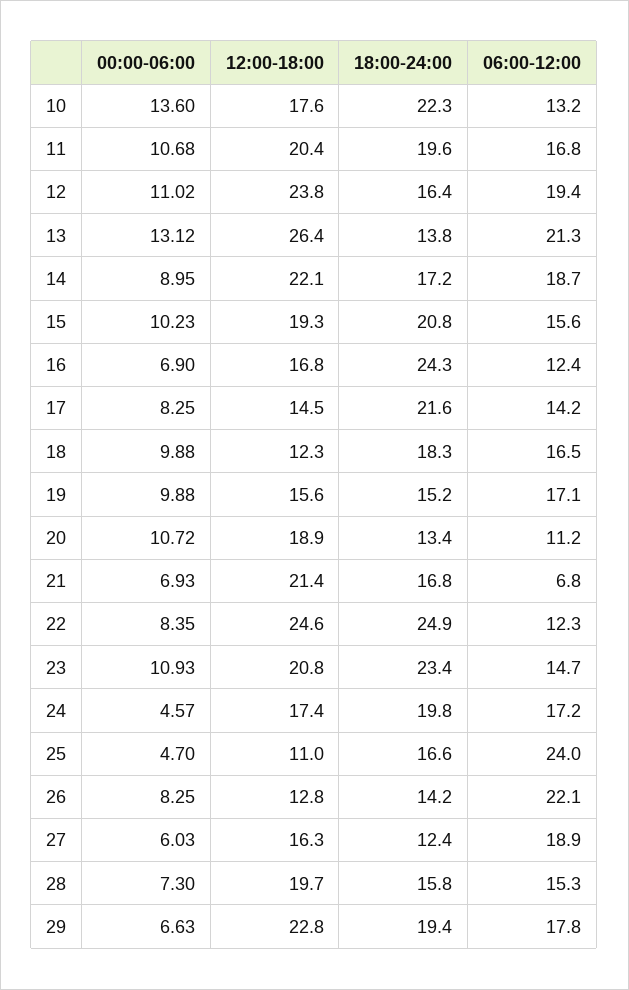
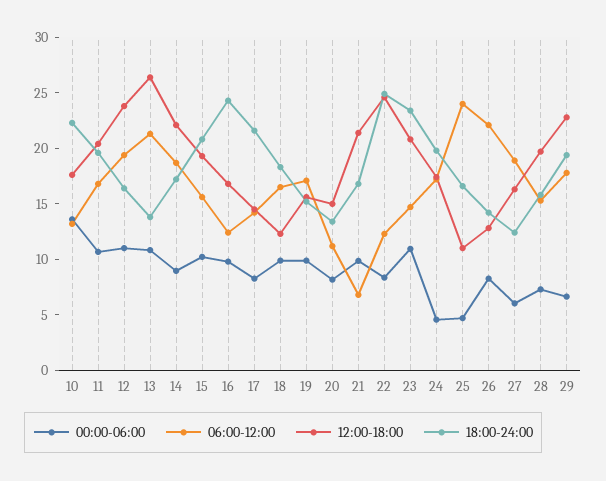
  {
    "00:00-06:00": {
      "10": 13.6,
      "11": 10.68,
      "12": 11.02,
-     "13": 13.12,
+     "13": 11,
      "14": 8.95,
      "15": 10.23,
-     "16": 6.9,
+     "16": 10,
      "17": 8.25,
      "18": 9.88,
      "19": 9.88,
-     "20": 10.72,
+     "20": 8,
-     "21": 6.93,
+     "21": 10,
      "22": 8.35,
      "23": 10.93,
      "24": 4.57,
      "25": 4.7,
      "26": 8.25,
      "27": 6.03,
      "28": 7.3,
      "29": 6.63
    },
    "12:00-18:00": {
      "10": 17.6,
      "11": 20.4,
      "12": 23.8,
      "13": 26.4,
      "14": 22.1,
      "15": 19.3,
      "16": 16.8,
      "17": 14.5,
      "18": 12.3,
      "19": 15.6,
-     "20": 18.9,
+     "20": 15,
      "21": 21.4,
      "22": 24.6,
      "23": 20.8,
      "24": 17.4,
      "25": 11,
      "26": 12.8,
      "27": 16.3,
      "28": 19.7,
      "29": 22.8
    },
    "18:00-24:00": {
      "10": 22.3,
      "11": 19.6,
      "12": 16.4,
      "13": 13.8,
      "14": 17.2,
      "15": 20.8,
      "16": 24.3,
      "17": 21.6,
      "18": 18.3,
      "19": 15.2,
      "20": 13.4,
      "21": 16.8,
      "22": 24.9,
      "23": 23.4,
      "24": 19.8,
      "25": 16.6,
      "26": 14.2,
      "27": 12.4,
      "28": 15.8,
      "29": 19.4
    },
    "06:00-12:00": {
      "10": 13.2,
      "11": 16.8,
      "12": 19.4,
      "13": 21.3,
      "14": 18.7,
      "15": 15.6,
      "16": 12.4,
      "17": 14.2,
      "18": 16.5,
      "19": 17.1,
      "20": 11.2,
      "21": 6.8,
      "22": 12.3,
      "23": 14.7,
      "24": 17.2,
      "25": 24,
      "26": 22.1,
      "27": 18.9,
      "28": 15.3,
      "29": 17.8
    }
  }

